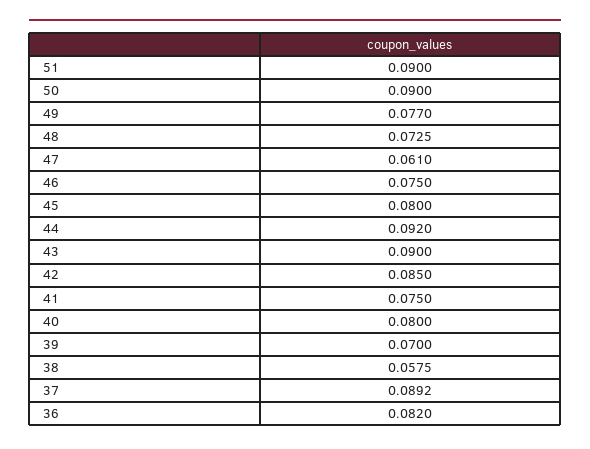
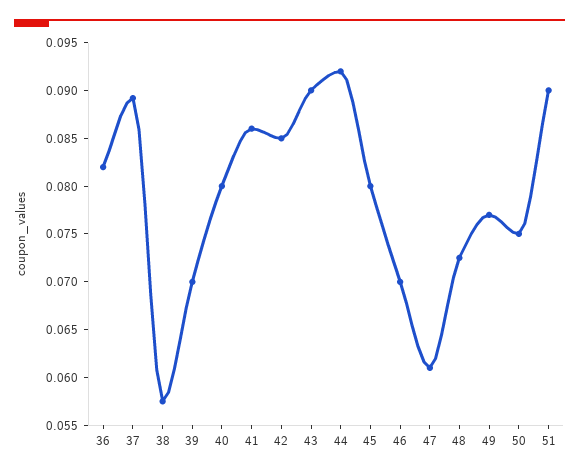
  {
    "51": 0.09,
-   "50": 0.09,
+   "50": 0.075,
    "49": 0.077,
    "48": 0.0725,
    "47": 0.061,
-   "46": 0.075,
+   "46": 0.07,
    "45": 0.08,
    "44": 0.092,
    "43": 0.09,
    "42": 0.085,
-   "41": 0.075,
+   "41": 0.086,
    "40": 0.08,
    "39": 0.07,
    "38": 0.0575,
    "37": 0.0892,
    "36": 0.082
  }

